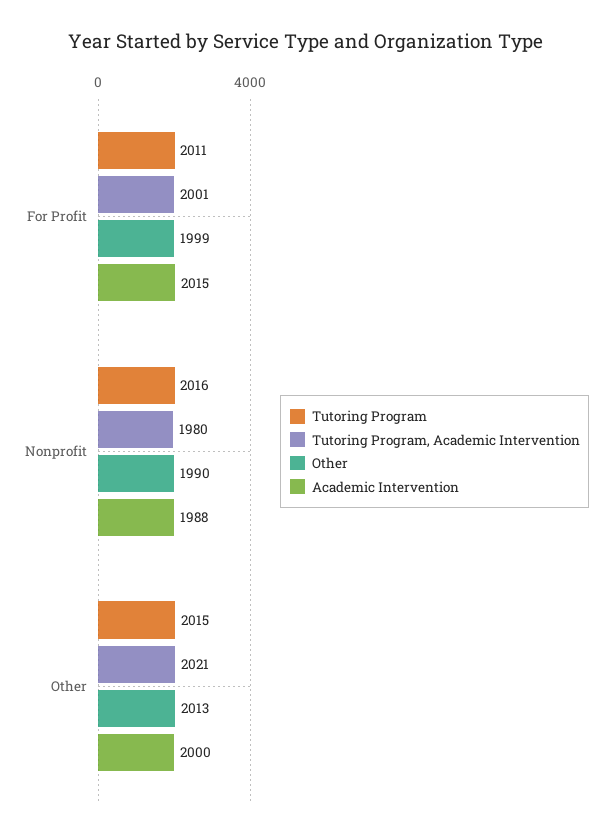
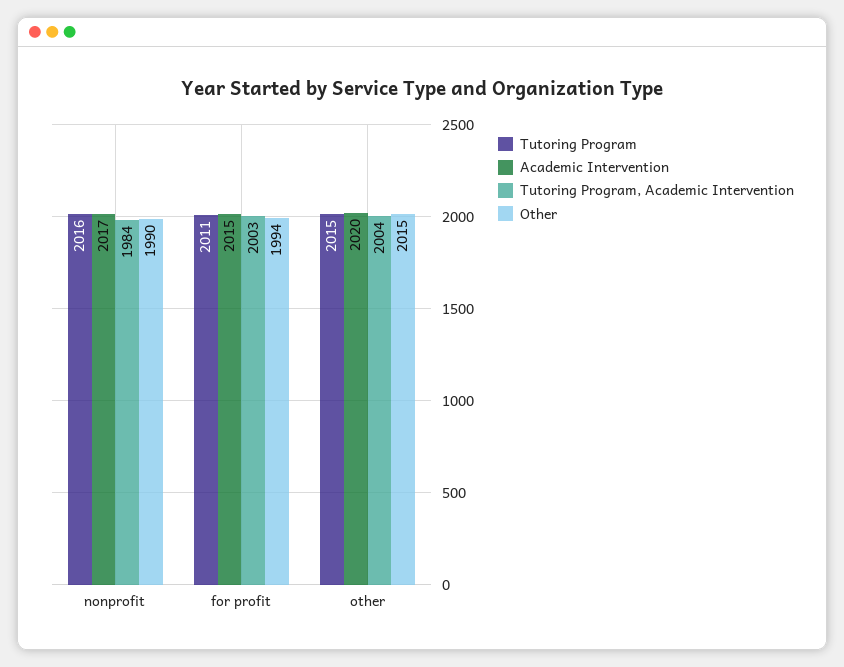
  {
    "Tutoring Program": {
      "For Profit": 2011,
      "Nonprofit": 2016,
      "Other": 2015
    },
    "Tutoring Program, Academic Intervention": {
-     "For Profit": 2001,
+     "For Profit": 2003,
-     "Nonprofit": 1980,
+     "Nonprofit": 1984,
-     "Other": 2021
+     "Other": 2004
    },
    "Other": {
-     "For Profit": 1999,
+     "For Profit": 1994,
      "Nonprofit": 1990,
-     "Other": 2013
+     "Other": 2015
    },
    "Academic Intervention": {
      "For Profit": 2015,
-     "Nonprofit": 1988,
+     "Nonprofit": 2017,
-     "Other": 2000
+     "Other": 2020
    }
  }

